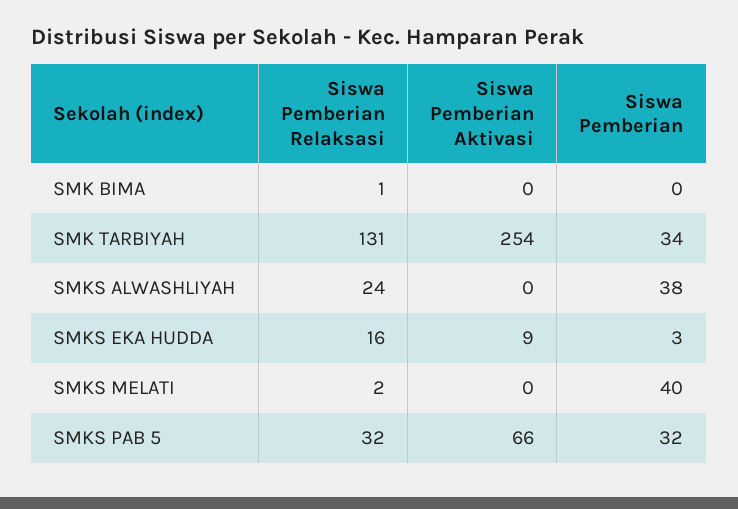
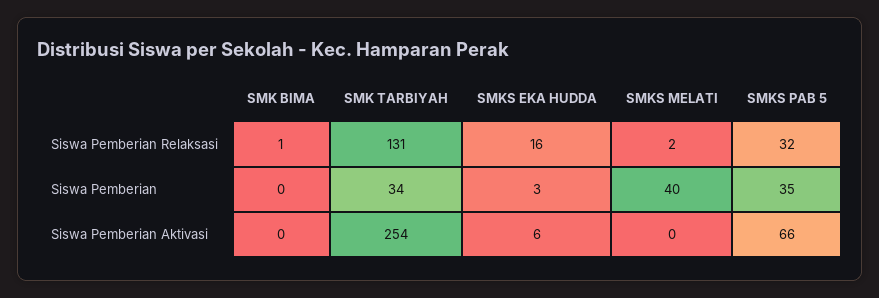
  {
    "Siswa Pemberian Relaksasi": {
      "SMK BIMA": 1,
      "SMK TARBIYAH": 131,
-     "SMKS ALWASHLIYAH": 24,
      "SMKS EKA HUDDA": 16,
      "SMKS MELATI": 2,
      "SMKS PAB 5": 32
    },
    "Siswa Pemberian Aktivasi": {
      "SMK BIMA": 0,
      "SMK TARBIYAH": 254,
-     "SMKS ALWASHLIYAH": 0,
-     "SMKS EKA HUDDA": 9,
+     "SMKS EKA HUDDA": 6,
      "SMKS MELATI": 0,
      "SMKS PAB 5": 66
    },
    "Siswa Pemberian": {
      "SMK BIMA": 0,
      "SMK TARBIYAH": 34,
-     "SMKS ALWASHLIYAH": 38,
      "SMKS EKA HUDDA": 3,
      "SMKS MELATI": 40,
-     "SMKS PAB 5": 32
+     "SMKS PAB 5": 35
    }
  }

